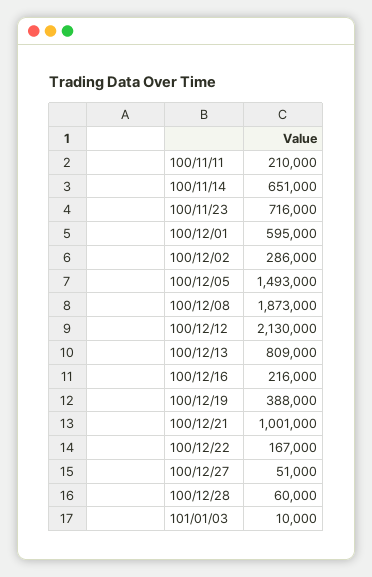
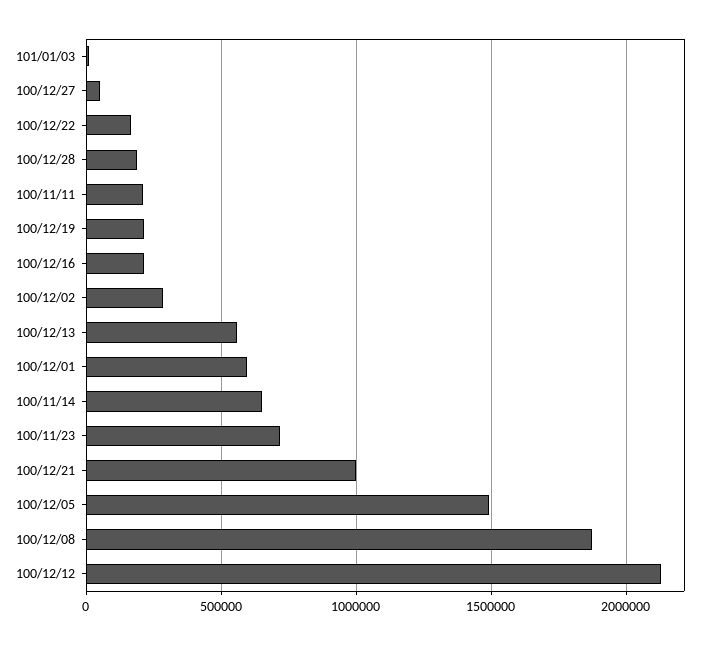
  {
    "100/11/11": 210000,
    "100/11/14": 651000,
    "100/11/23": 716000,
    "100/12/01": 595000,
    "100/12/02": 286000,
    "100/12/05": 1493000,
    "100/12/08": 1873000,
    "100/12/12": 2130000,
-   "100/12/13": 809000,
+   "100/12/13": 550000,
    "100/12/16": 216000,
-   "100/12/19": 388000,
+   "100/12/19": 200000,
    "100/12/21": 1001000,
    "100/12/22": 167000,
    "100/12/27": 51000,
-   "100/12/28": 60000,
+   "100/12/28": 200000,
    "101/01/03": 10000
  }

